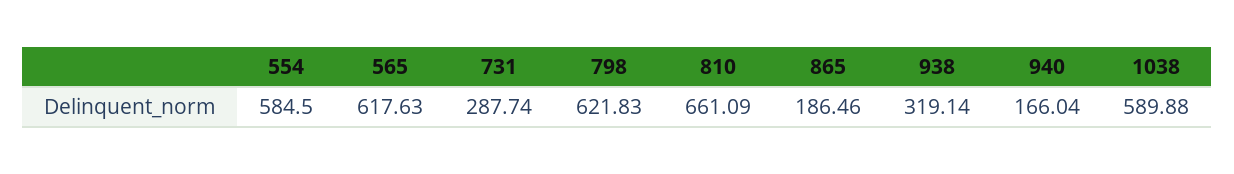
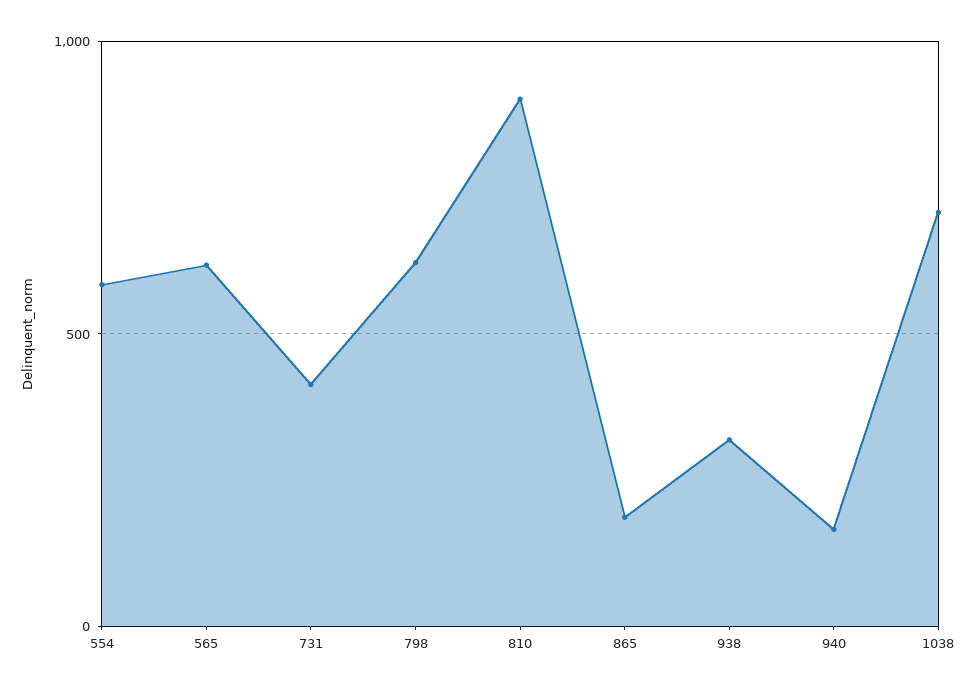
  {
    "554": 584.5,
    "565": 617.63,
-   "731": 287.74,
+   "731": 400,
    "798": 621.83,
-   "810": 661.09,
+   "810": 900,
    "865": 186.46,
    "938": 319.14,
    "940": 166.04,
-   "1038": 589.88
+   "1038": 700
  }

